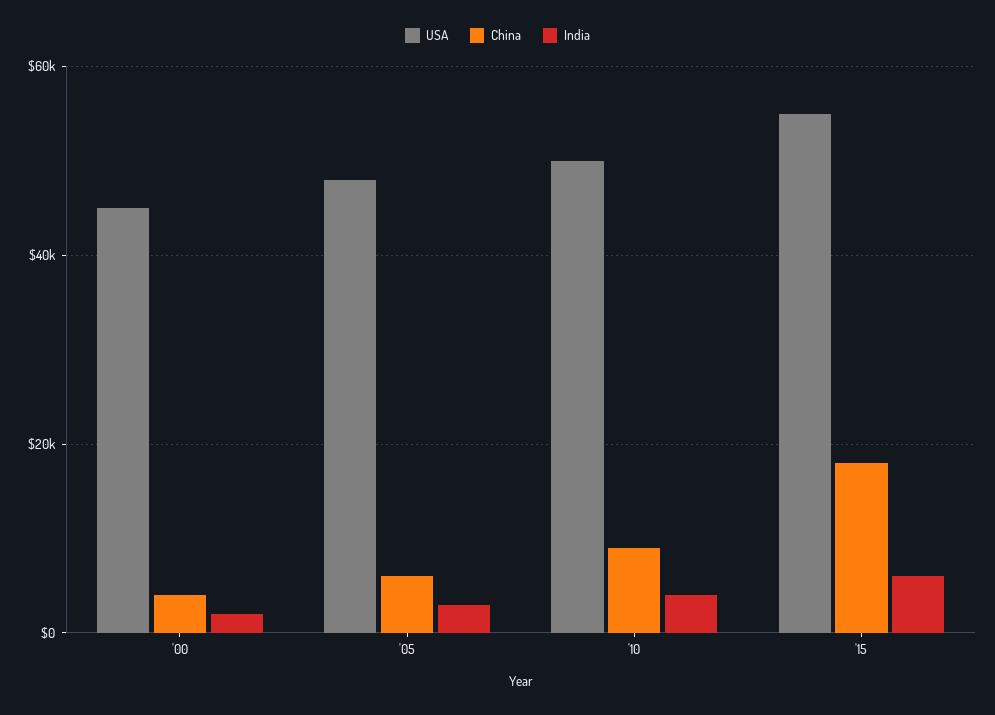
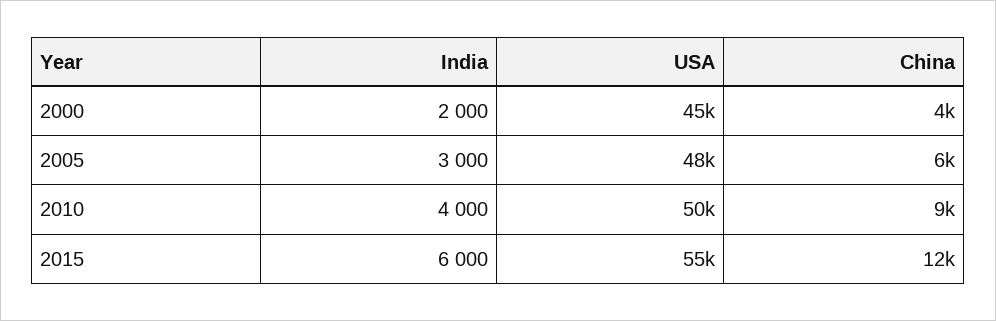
  {
    "USA": {
      "'00": 45000,
      "'05": 48000,
      "'10": 50000,
      "'15": 55000
    },
    "China": {
      "'00": 4000,
      "'05": 6000,
      "'10": 9000,
-     "'15": 18000
+     "'15": 12000
    },
    "India": {
      "'00": 2000,
      "'05": 3000,
      "'10": 4000,
      "'15": 6000
    }
  }

